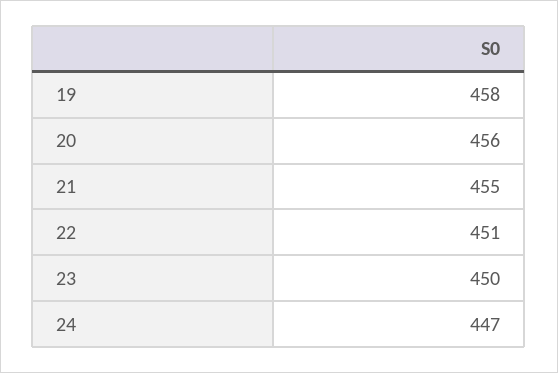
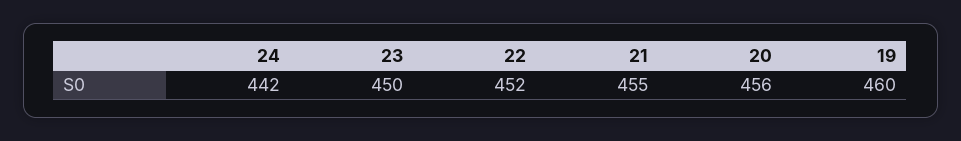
  {
-   "19": 458,
+   "19": 460,
    "20": 456,
    "21": 455,
-   "22": 451,
+   "22": 452,
    "23": 450,
-   "24": 447
+   "24": 442
  }

